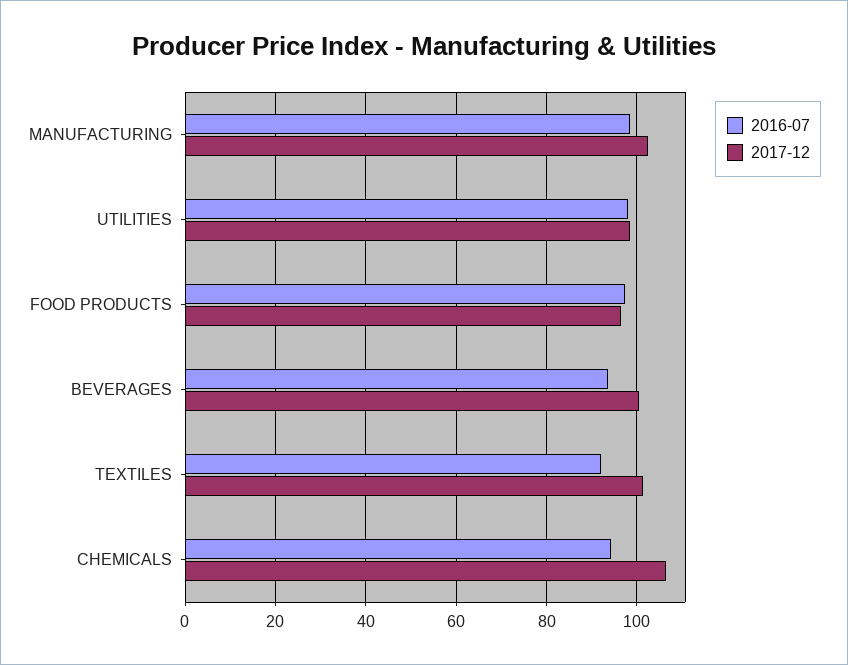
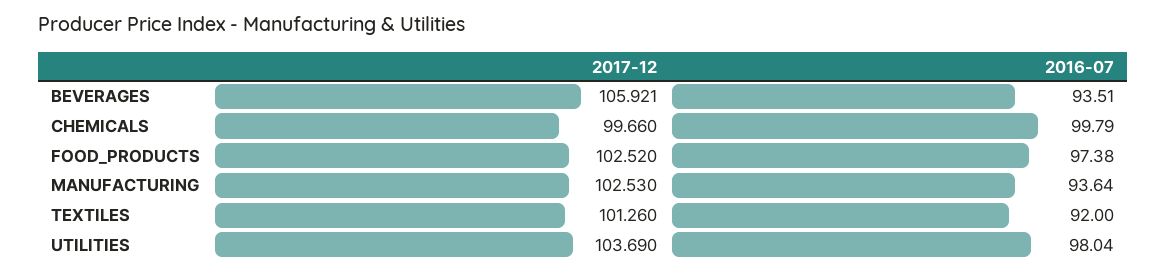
  {
    "2016-07": {
-     "MANUFACTURING": 98,
+     "MANUFACTURING": 93.64,
      "UTILITIES": 98.04,
      "FOOD PRODUCTS": 97.38,
      "BEVERAGES": 93.51,
      "TEXTILES": 92,
-     "CHEMICALS": 94
+     "CHEMICALS": 99.79
    },
    "2017-12": {
      "MANUFACTURING": 102.53,
-     "UTILITIES": 98,
+     "UTILITIES": 103.69,
-     "FOOD PRODUCTS": 96,
+     "FOOD PRODUCTS": 102.52,
-     "BEVERAGES": 100,
+     "BEVERAGES": 105.921,
      "TEXTILES": 101.26,
-     "CHEMICALS": 106
+     "CHEMICALS": 99.66
    }
  }

